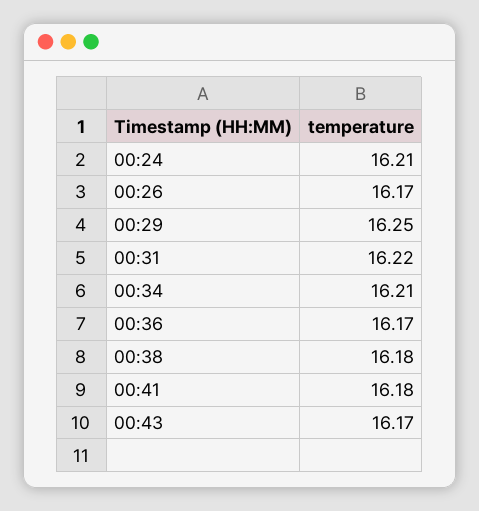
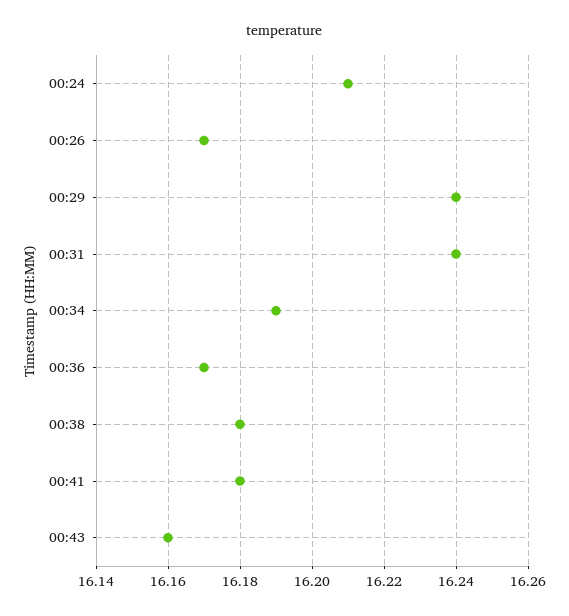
  {
    "00:24": 16.21,
    "00:26": 16.17,
-   "00:29": 16.25,
+   "00:29": 16.24,
-   "00:31": 16.22,
+   "00:31": 16.24,
-   "00:34": 16.21,
+   "00:34": 16.19,
    "00:36": 16.17,
    "00:38": 16.18,
    "00:41": 16.18,
-   "00:43": 16.17
+   "00:43": 16.16
  }

